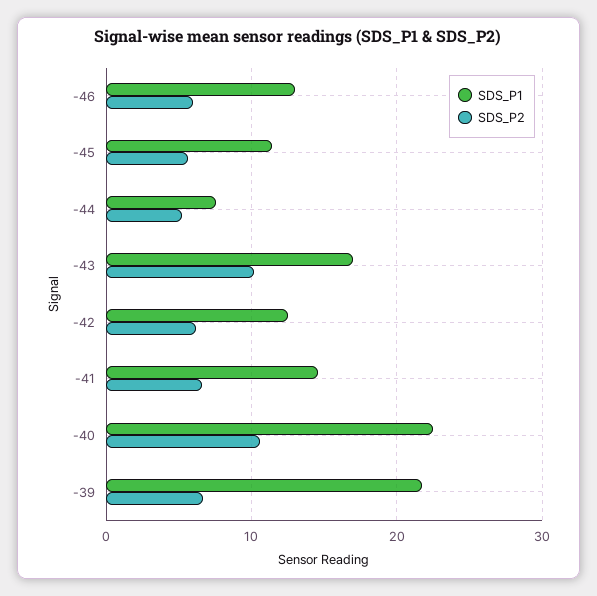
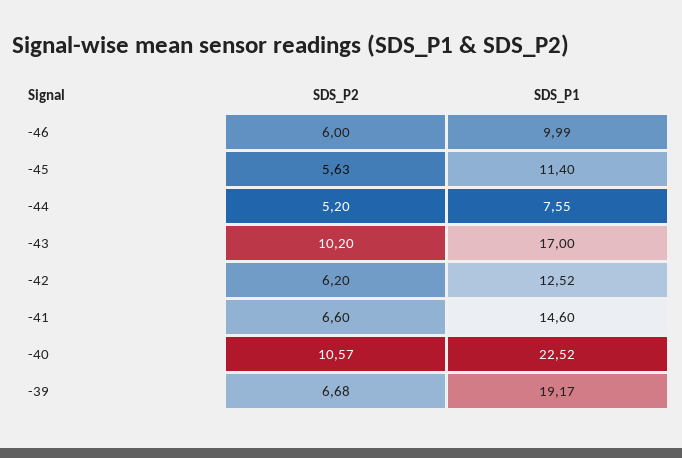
  {
    "SDS_P1": {
-     "-46": 13,
+     "-46": 9.99,
      "-45": 11.4,
      "-44": 7.55,
      "-43": 17,
      "-42": 12.52,
      "-41": 14.6,
      "-40": 22.52,
-     "-39": 22
+     "-39": 19.17
    },
    "SDS_P2": {
      "-46": 6,
      "-45": 5.63,
      "-44": 5.2,
      "-43": 10.2,
      "-42": 6.2,
      "-41": 6.6,
      "-40": 10.57,
      "-39": 6.68
    }
  }

